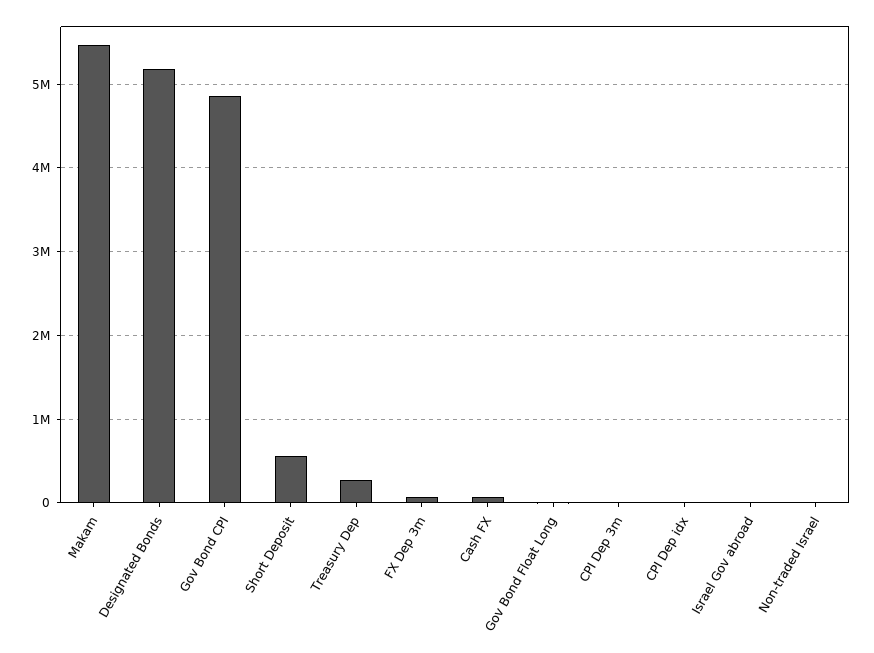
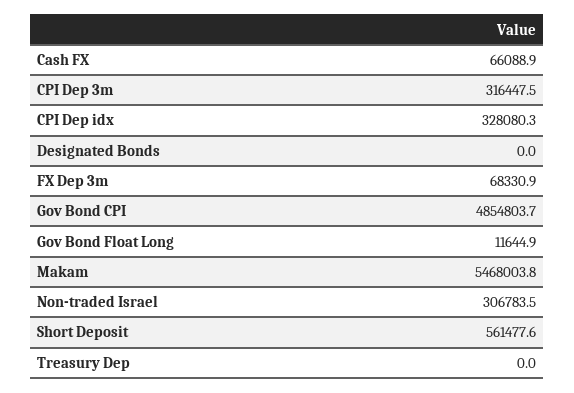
  {
    "Makam": 5468003.8,
-   "Designated Bonds": 5200000,
+   "Designated Bonds": 0,
    "Gov Bond CPI": 4854803.7,
    "Short Deposit": 561477.6,
-   "Treasury Dep": 300000,
+   "Treasury Dep": 0,
    "FX Dep 3m": 68330.9,
    "Cash FX": 66088.9,
    "Gov Bond Float Long": 11644.9,
-   "CPI Dep 3m": 0,
+   "CPI Dep 3m": 316447.5,
-   "CPI Dep idx": 0,
+   "CPI Dep idx": 328080.3,
-   "Israel Gov abroad": 0,
-   "Non-traded Israel": 0
+   "Non-traded Israel": 306783.5
  }

